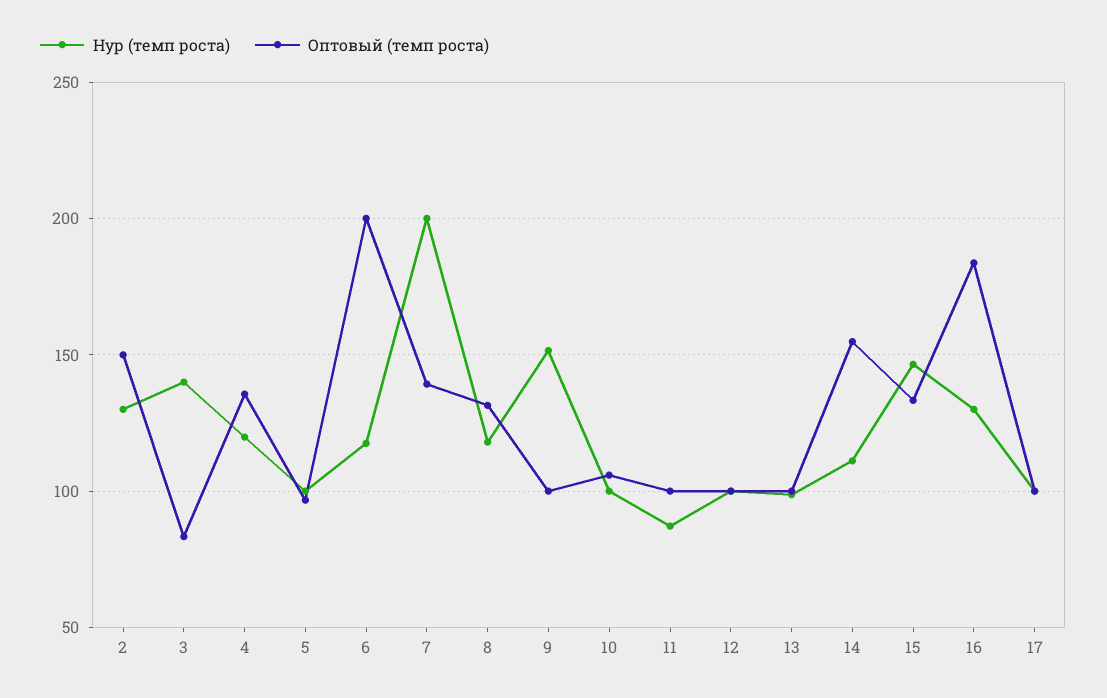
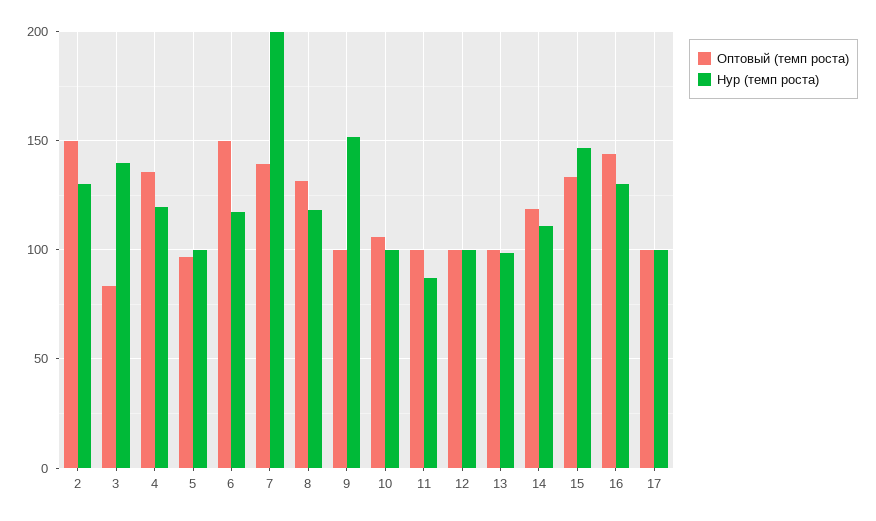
  {
    "Нур (темп роста)": {
      "2": 130,
      "3": 140,
      "4": 120,
      "5": 100,
      "6": 120,
      "7": 200,
      "8": 120,
      "9": 150,
      "10": 100,
      "11": 85,
      "12": 100,
      "13": 100,
      "14": 110,
      "15": 145,
      "16": 130,
      "17": 100
    },
    "Оптовый (темп роста)": {
      "2": 150,
      "3": 85,
      "4": 135,
      "5": 95,
-     "6": 200,
+     "6": 150,
      "7": 140,
      "8": 130,
      "9": 100,
      "10": 105,
      "11": 100,
      "12": 100,
      "13": 100,
-     "14": 155,
+     "14": 120,
      "15": 135,
-     "16": 185,
+     "16": 145,
      "17": 100
    }
  }

